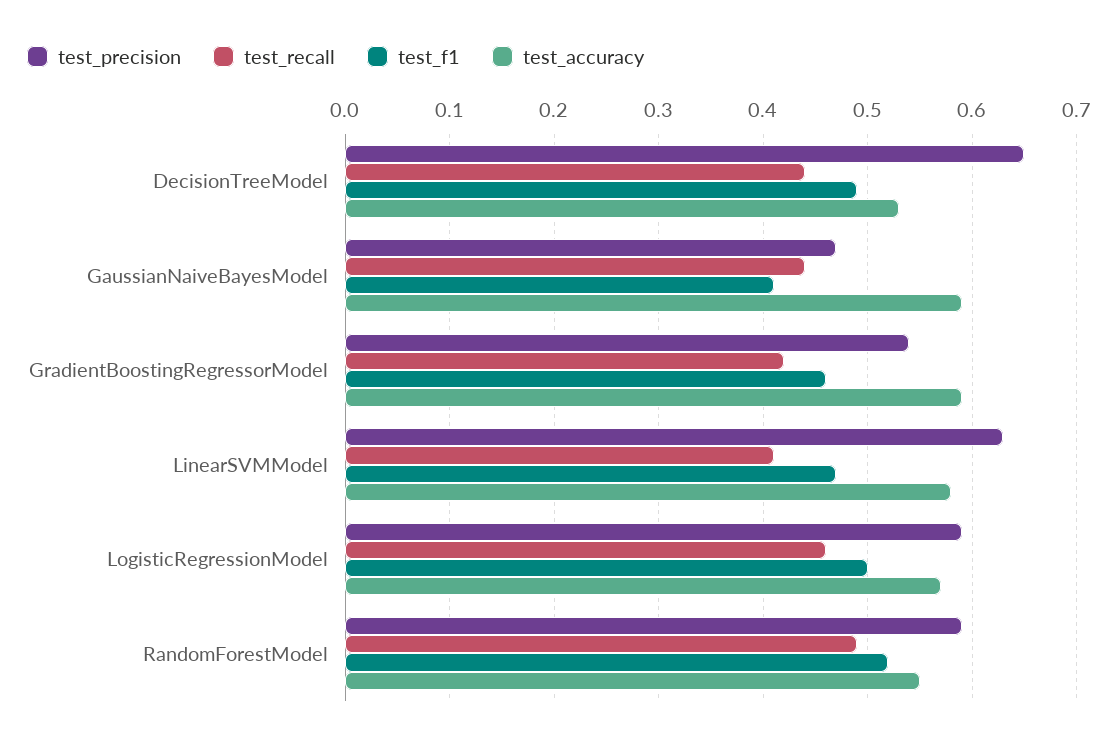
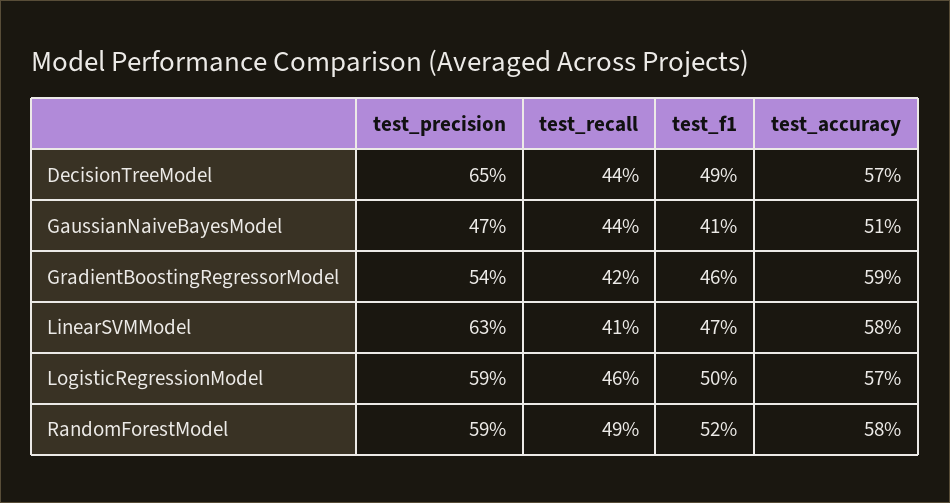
  {
    "test_precision": {
      "DecisionTreeModel": 0.65,
      "GaussianNaiveBayesModel": 0.47,
      "GradientBoostingRegressorModel": 0.54,
      "LinearSVMModel": 0.63,
      "LogisticRegressionModel": 0.59,
      "RandomForestModel": 0.59
    },
    "test_recall": {
      "DecisionTreeModel": 0.44,
      "GaussianNaiveBayesModel": 0.44,
      "GradientBoostingRegressorModel": 0.42,
      "LinearSVMModel": 0.41,
      "LogisticRegressionModel": 0.46,
      "RandomForestModel": 0.49
    },
    "test_f1": {
      "DecisionTreeModel": 0.49,
      "GaussianNaiveBayesModel": 0.41,
      "GradientBoostingRegressorModel": 0.46,
      "LinearSVMModel": 0.47,
      "LogisticRegressionModel": 0.5,
      "RandomForestModel": 0.52
    },
    "test_accuracy": {
-     "DecisionTreeModel": 0.53,
+     "DecisionTreeModel": 0.57,
-     "GaussianNaiveBayesModel": 0.59,
+     "GaussianNaiveBayesModel": 0.51,
      "GradientBoostingRegressorModel": 0.59,
      "LinearSVMModel": 0.58,
      "LogisticRegressionModel": 0.57,
-     "RandomForestModel": 0.55
+     "RandomForestModel": 0.58
    }
  }

